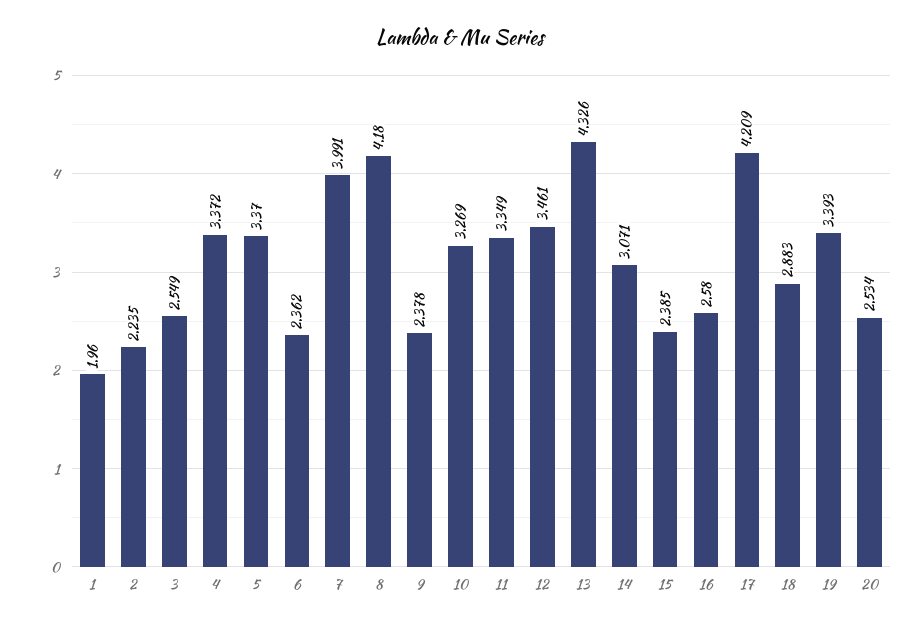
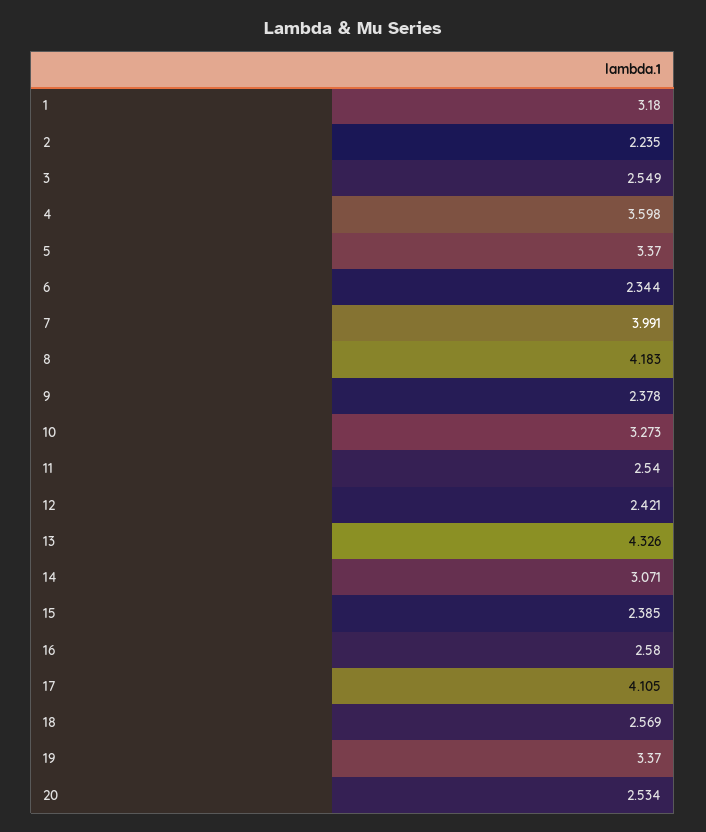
  {
-   "1": 1.96,
+   "1": 3.18,
    "2": 2.235,
    "3": 2.549,
-   "4": 3.372,
+   "4": 3.598,
    "5": 3.37,
-   "6": 2.362,
+   "6": 2.344,
    "7": 3.991,
-   "8": 4.18,
+   "8": 4.183,
    "9": 2.378,
-   "10": 3.269,
+   "10": 3.273,
-   "11": 3.349,
+   "11": 2.54,
-   "12": 3.461,
+   "12": 2.421,
    "13": 4.326,
    "14": 3.071,
    "15": 2.385,
    "16": 2.58,
-   "17": 4.209,
+   "17": 4.105,
-   "18": 2.883,
+   "18": 2.569,
-   "19": 3.393,
+   "19": 3.37,
    "20": 2.534
  }

